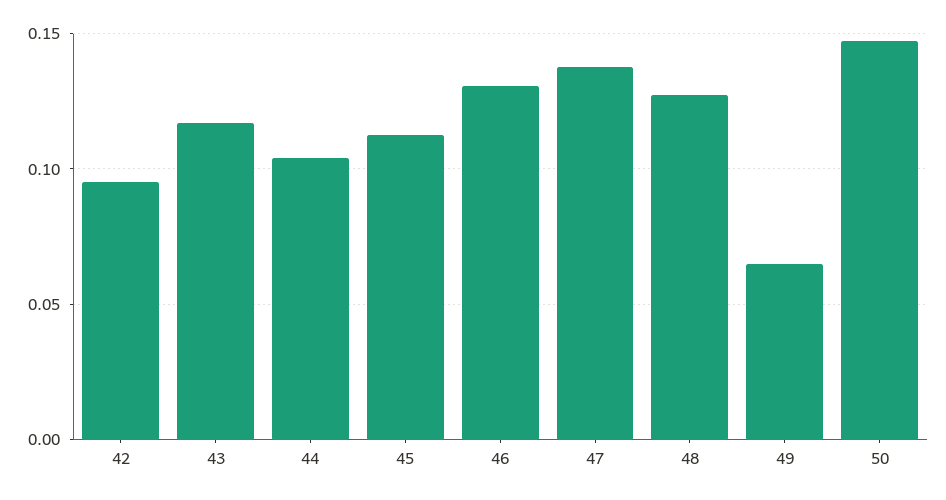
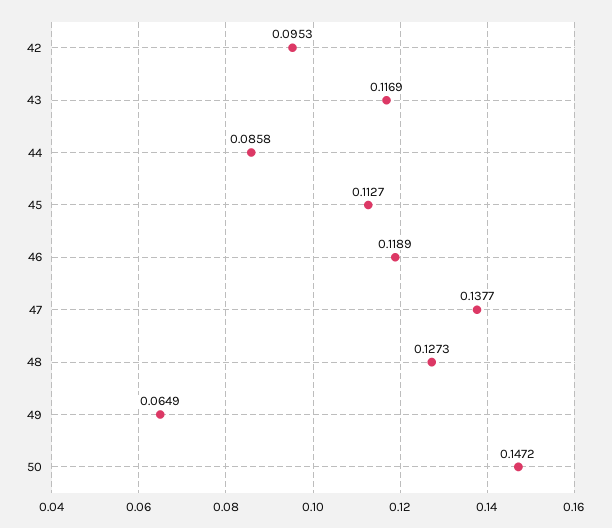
  {
    "42": 0.0953,
    "43": 0.1169,
-   "44": 0.105,
+   "44": 0.0858,
    "45": 0.1127,
-   "46": 0.13,
+   "46": 0.1189,
    "47": 0.1377,
    "48": 0.1273,
    "49": 0.0649,
    "50": 0.1472
  }

